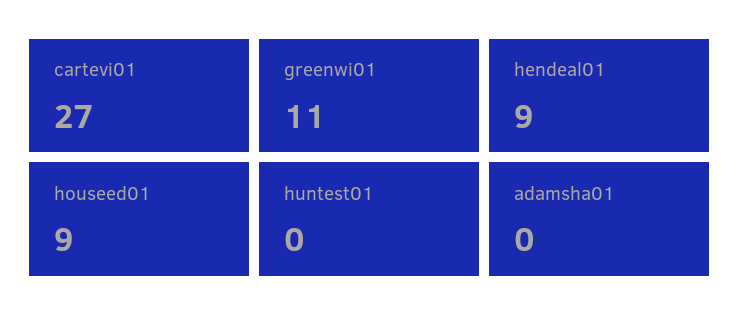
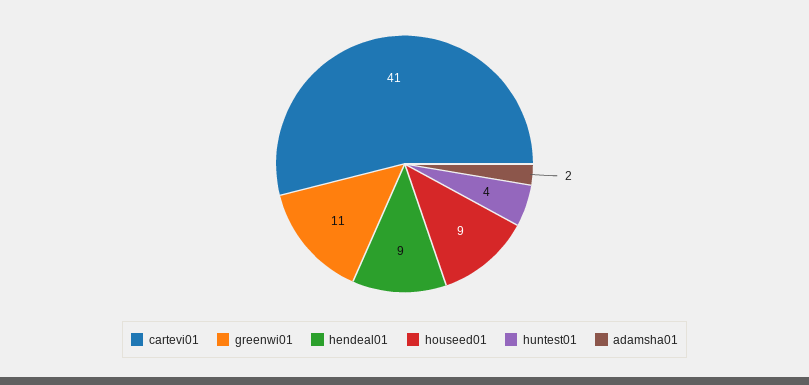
  {
-   "cartevi01": 27,
+   "cartevi01": 41,
    "greenwi01": 11,
    "hendeal01": 9,
    "houseed01": 9,
-   "huntest01": 0,
+   "huntest01": 4,
-   "adamsha01": 0
+   "adamsha01": 2
  }

